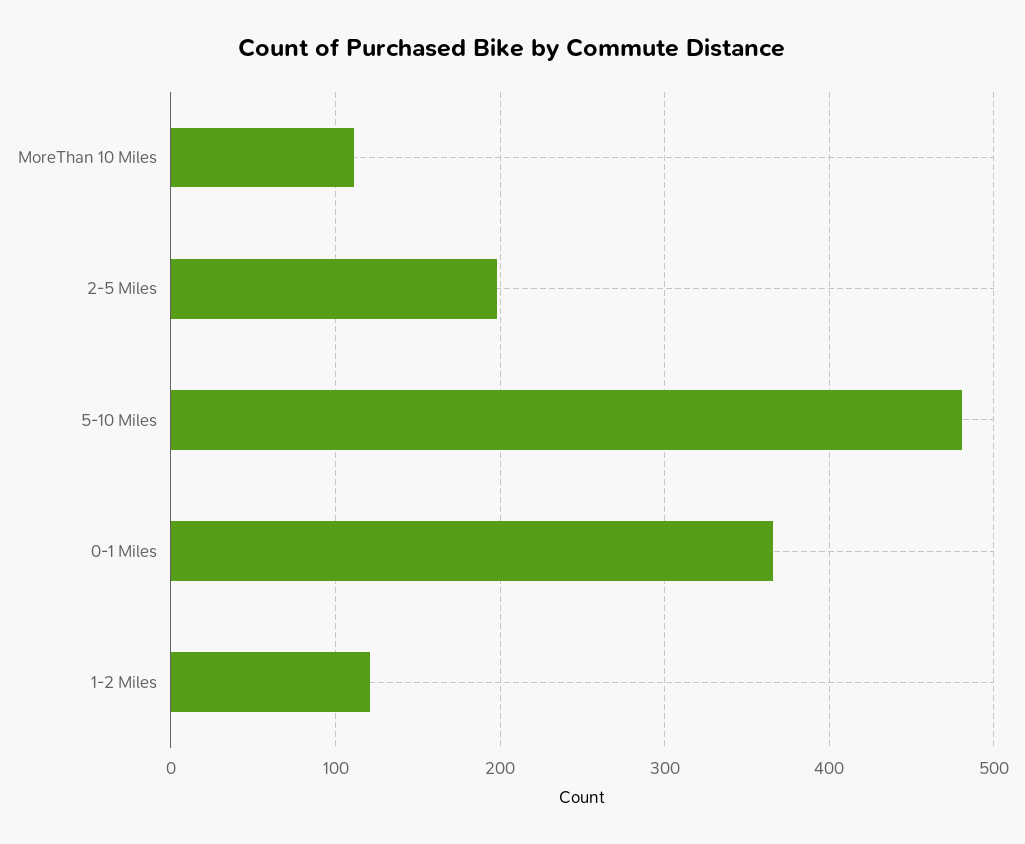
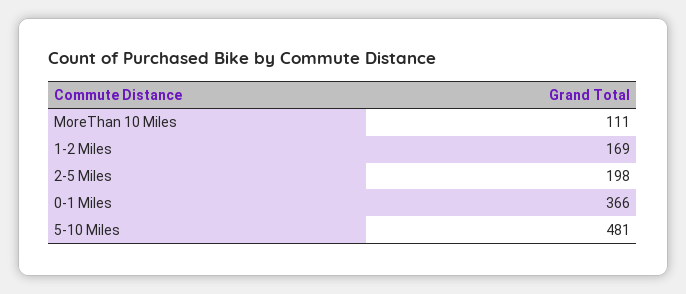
  {
    "MoreThan 10 Miles": 111,
    "2-5 Miles": 198,
    "5-10 Miles": 481,
    "0-1 Miles": 366,
-   "1-2 Miles": 120
+   "1-2 Miles": 169
  }

